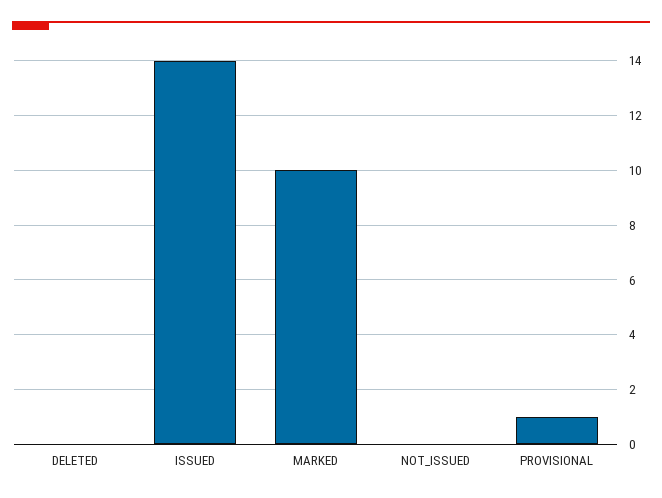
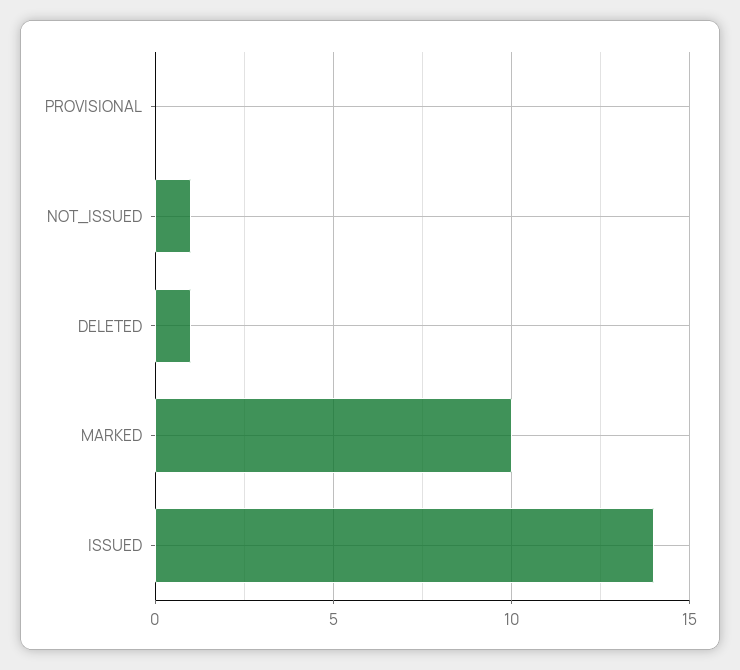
  {
-   "DELETED": 0,
+   "DELETED": 1,
    "ISSUED": 14,
    "MARKED": 10,
-   "NOT_ISSUED": 0,
+   "NOT_ISSUED": 1,
-   "PROVISIONAL": 1
+   "PROVISIONAL": 0
  }

